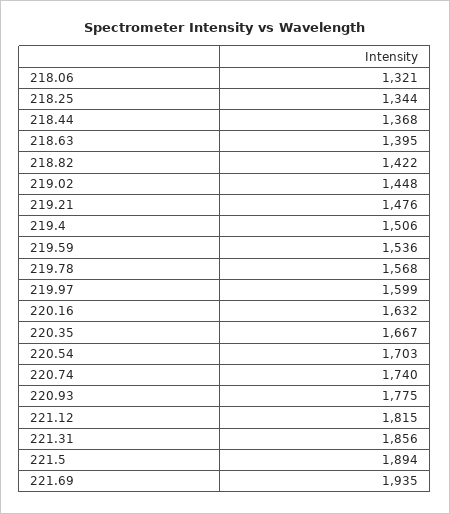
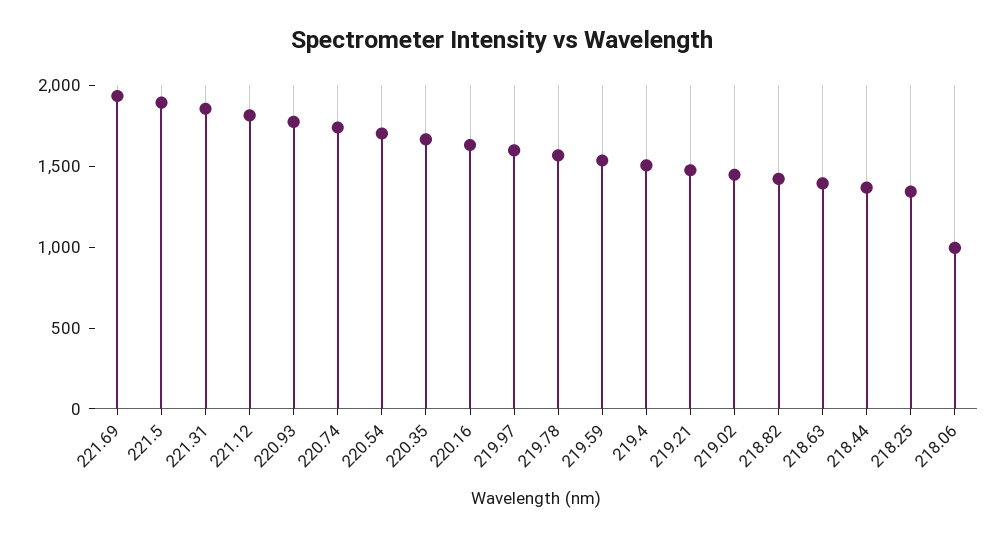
  {
-   "218.06": 1321,
+   "218.06": 1000,
    "218.25": 1344,
    "218.44": 1368,
    "218.63": 1395,
    "218.82": 1422,
    "219.02": 1448,
    "219.21": 1476,
    "219.4": 1506,
    "219.59": 1536,
    "219.78": 1568,
    "219.97": 1599,
    "220.16": 1632,
    "220.35": 1667,
    "220.54": 1703,
    "220.74": 1740,
    "220.93": 1775,
    "221.12": 1815,
    "221.31": 1856,
    "221.5": 1894,
    "221.69": 1935
  }

